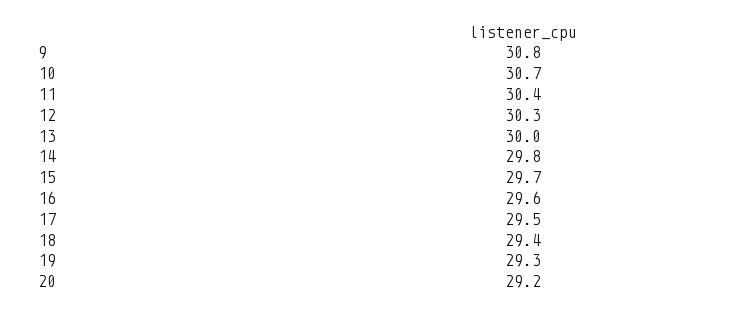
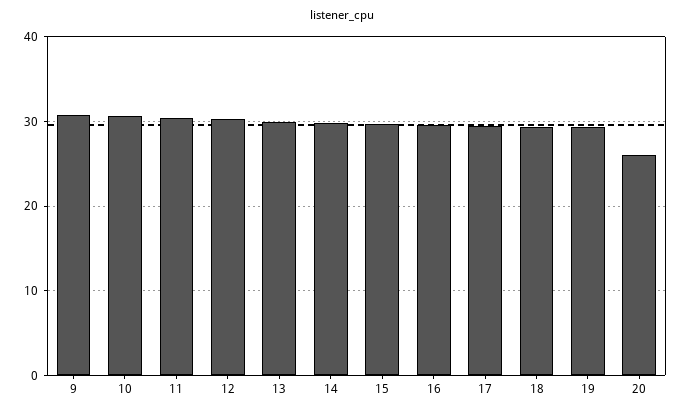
  {
    "9": 30.8,
    "10": 30.7,
    "11": 30.4,
    "12": 30.3,
    "13": 30,
    "14": 29.8,
    "15": 29.7,
    "16": 29.6,
    "17": 29.5,
    "18": 29.4,
    "19": 29.3,
-   "20": 29.2
+   "20": 26
  }

